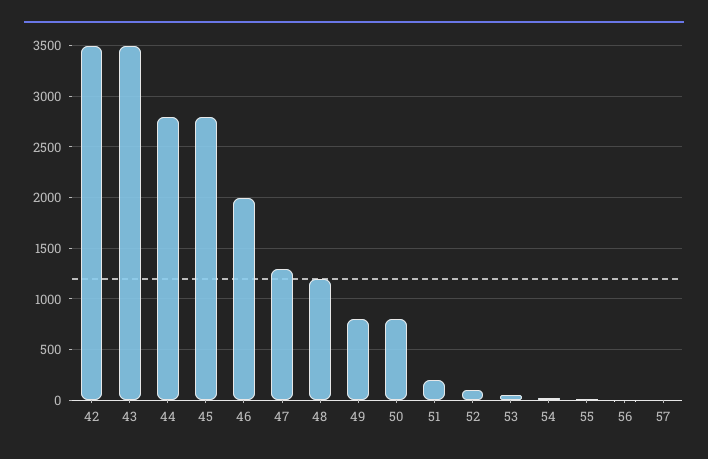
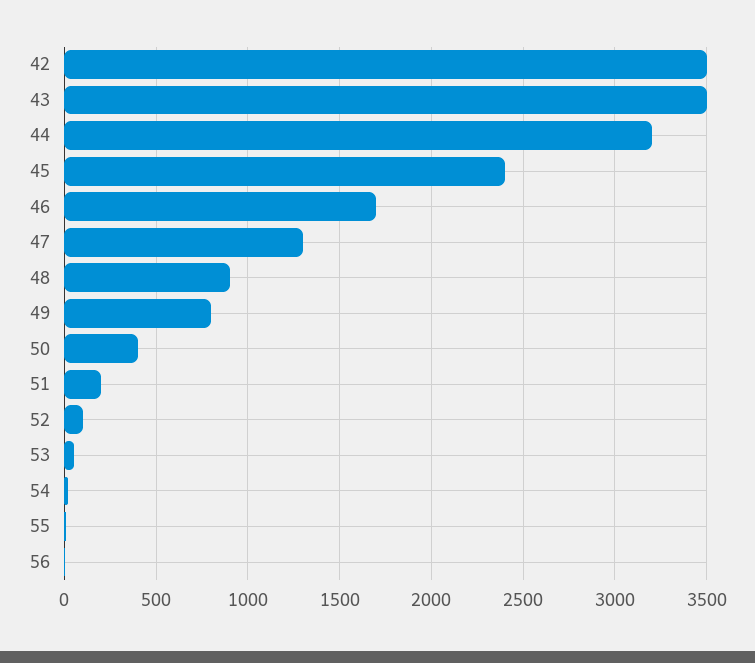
  {
    "42": 3500,
    "43": 3500,
-   "44": 2800,
+   "44": 3200,
-   "45": 2800,
+   "45": 2400,
-   "46": 2000,
+   "46": 1700,
    "47": 1300,
-   "48": 1200,
+   "48": 900,
    "49": 800,
-   "50": 800,
+   "50": 400,
    "51": 200,
    "52": 100,
    "53": 50,
    "54": 0,
    "55": 0,
-   "56": 0,
+   "56": 0
-   "57": 0
  }

